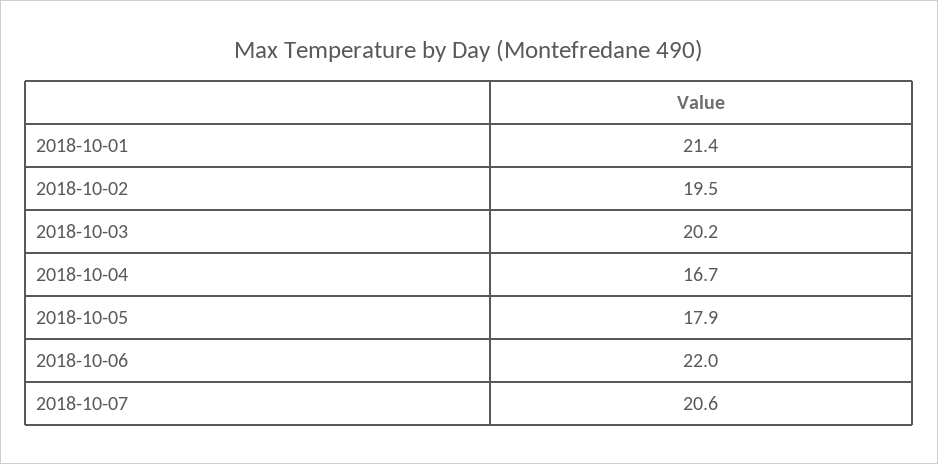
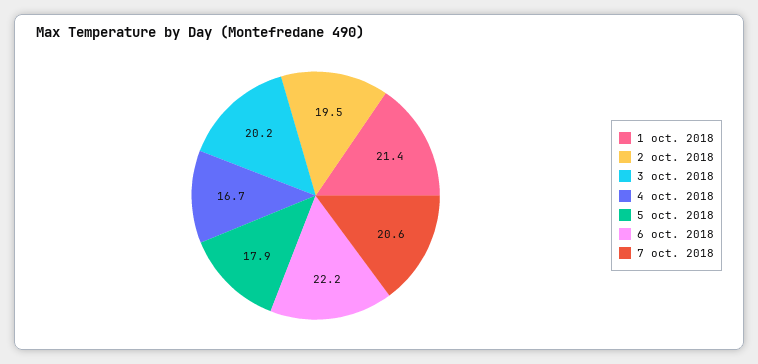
  {
    "2018-10-01": 21.4,
    "2018-10-02": 19.5,
    "2018-10-03": 20.2,
    "2018-10-04": 16.7,
    "2018-10-05": 17.9,
-   "2018-10-06": 22,
+   "2018-10-06": 22.2,
    "2018-10-07": 20.6
  }

